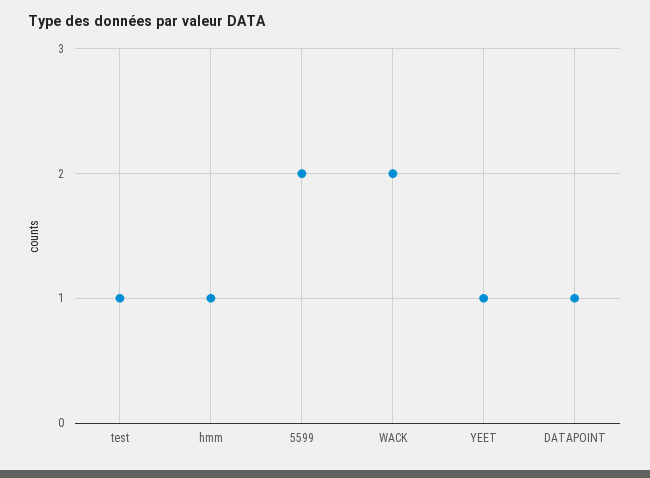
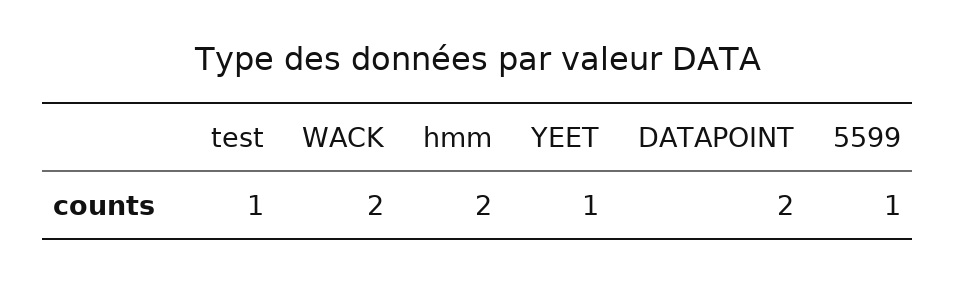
  {
    "test": 1,
-   "hmm": 1,
+   "hmm": 2,
-   "5599": 2,
+   "5599": 1,
    "WACK": 2,
    "YEET": 1,
-   "DATAPOINT": 1
+   "DATAPOINT": 2
  }

